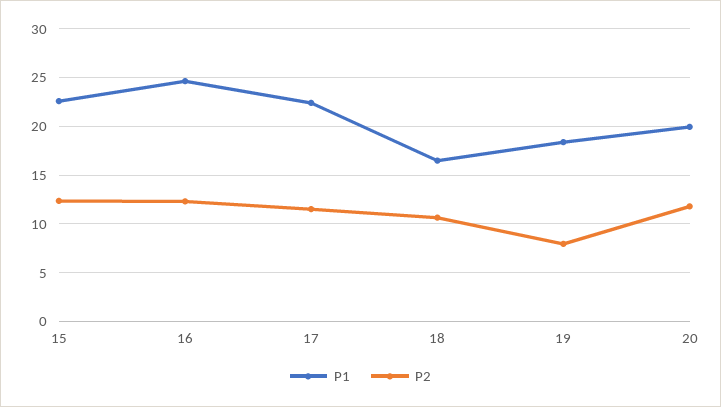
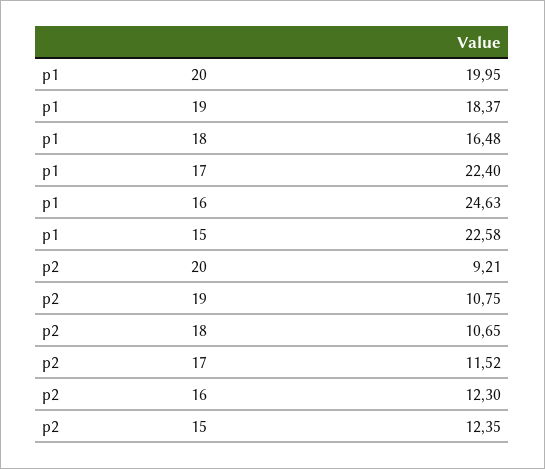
  {
    "P1": {
      "15": 22.58,
      "16": 24.63,
      "17": 22.4,
      "18": 16.48,
      "19": 18.37,
      "20": 19.95
    },
    "P2": {
      "15": 12.35,
      "16": 12.3,
      "17": 11.52,
      "18": 10.65,
-     "19": 8,
+     "19": 10.75,
-     "20": 12
+     "20": 9.21
    }
  }

